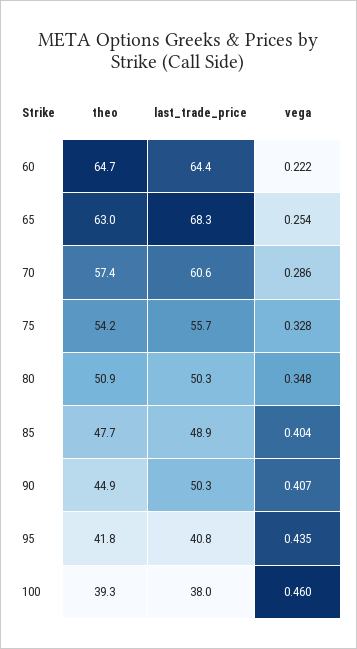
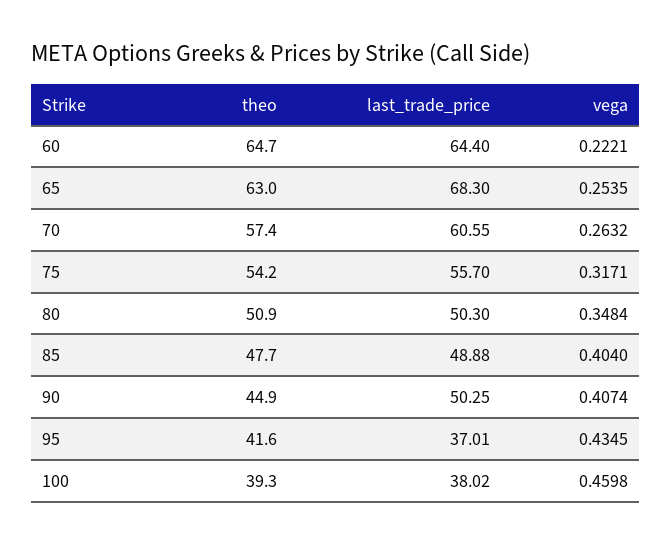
  {
    "theo": {
      "60": 64.7,
      "65": 63,
      "70": 57.4,
      "75": 54.2,
      "80": 50.9,
      "85": 47.7,
      "90": 44.9,
-     "95": 41.8,
+     "95": 41.6,
      "100": 39.3
    },
    "last_trade_price": {
      "60": 64.4,
      "65": 68.3,
      "70": 60.55,
      "75": 55.7,
      "80": 50.3,
      "85": 48.88,
      "90": 50.25,
-     "95": 40.8,
+     "95": 37.01,
      "100": 38.02
    },
    "vega": {
      "60": 0.2221,
      "65": 0.2535,
-     "70": 0.286,
+     "70": 0.2632,
-     "75": 0.328,
+     "75": 0.3171,
      "80": 0.3484,
      "85": 0.404,
      "90": 0.4074,
      "95": 0.4345,
      "100": 0.4598
    }
  }

